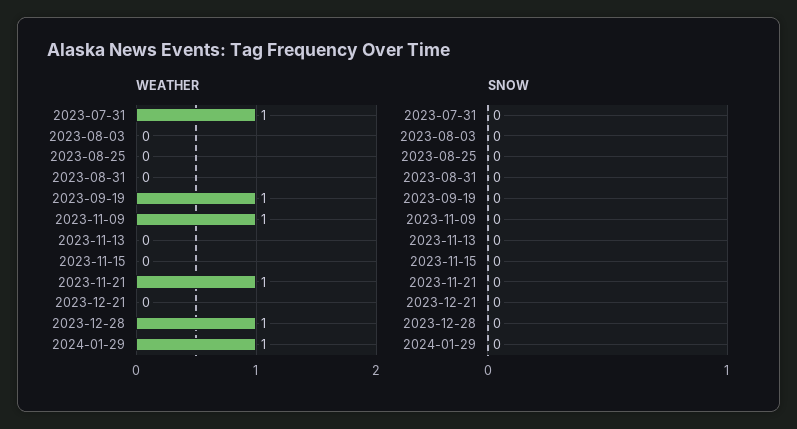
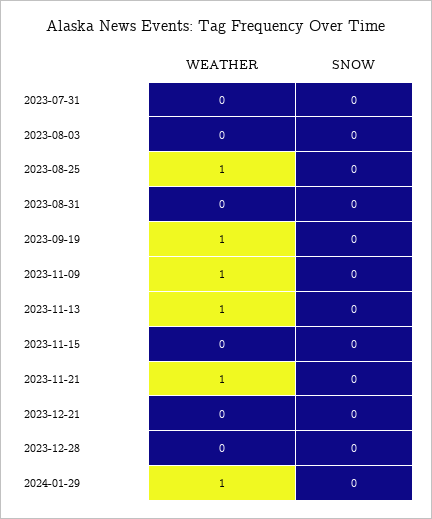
  {
    "WEATHER": {
-     "2023-07-31": 1,
+     "2023-07-31": 0,
      "2023-08-03": 0,
-     "2023-08-25": 0,
+     "2023-08-25": 1,
      "2023-08-31": 0,
      "2023-09-19": 1,
      "2023-11-09": 1,
-     "2023-11-13": 0,
+     "2023-11-13": 1,
      "2023-11-15": 0,
      "2023-11-21": 1,
      "2023-12-21": 0,
-     "2023-12-28": 1,
+     "2023-12-28": 0,
      "2024-01-29": 1
    },
    "SNOW": {
      "2023-07-31": 0,
      "2023-08-03": 0,
      "2023-08-25": 0,
      "2023-08-31": 0,
      "2023-09-19": 0,
      "2023-11-09": 0,
      "2023-11-13": 0,
      "2023-11-15": 0,
      "2023-11-21": 0,
      "2023-12-21": 0,
      "2023-12-28": 0,
      "2024-01-29": 0
    }
  }

